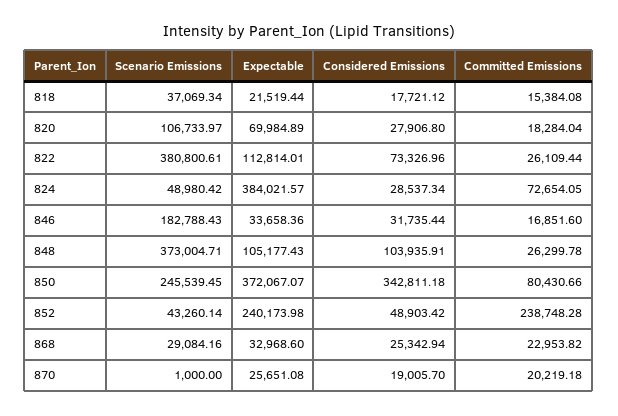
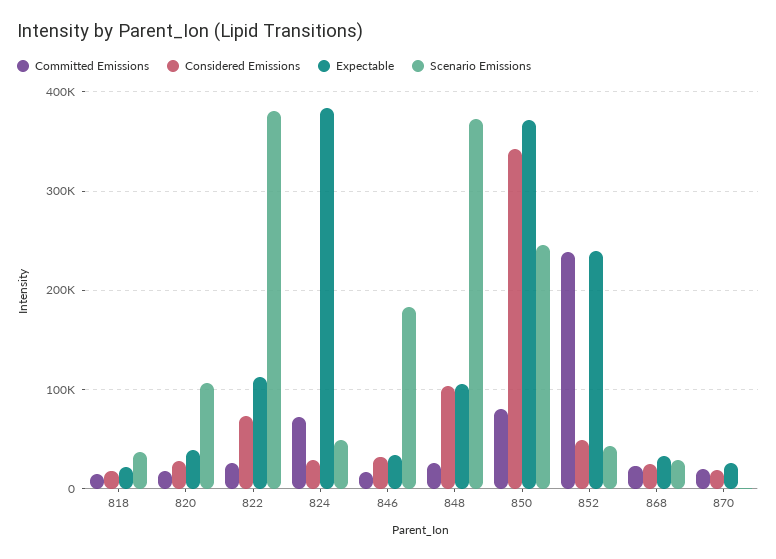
  {
    "Scenario Emissions": {
      "818": 37069.34,
      "820": 106733.97,
      "822": 380800.61,
      "824": 48980.42,
      "846": 182788.43,
      "848": 373004.71,
      "850": 245539.45,
      "852": 43260.14,
      "868": 29084.16,
      "870": 1000
    },
    "Expectable": {
      "818": 21519.44,
-     "820": 69984.89,
+     "820": 40000,
      "822": 112814.01,
      "824": 384021.57,
      "846": 33658.36,
      "848": 105177.43,
      "850": 372067.07,
      "852": 240173.98,
      "868": 32968.6,
      "870": 25651.08
    },
    "Considered Emissions": {
      "818": 17721.12,
      "820": 27906.8,
      "822": 73326.96,
      "824": 28537.34,
      "846": 31735.44,
      "848": 103935.91,
      "850": 342811.18,
      "852": 48903.42,
      "868": 25342.94,
      "870": 19005.7
    },
    "Committed Emissions": {
      "818": 15384.08,
      "820": 18284.04,
      "822": 26109.44,
      "824": 72654.05,
      "846": 16851.6,
      "848": 26299.78,
      "850": 80430.66,
      "852": 238748.28,
      "868": 22953.82,
      "870": 20219.18
    }
  }

